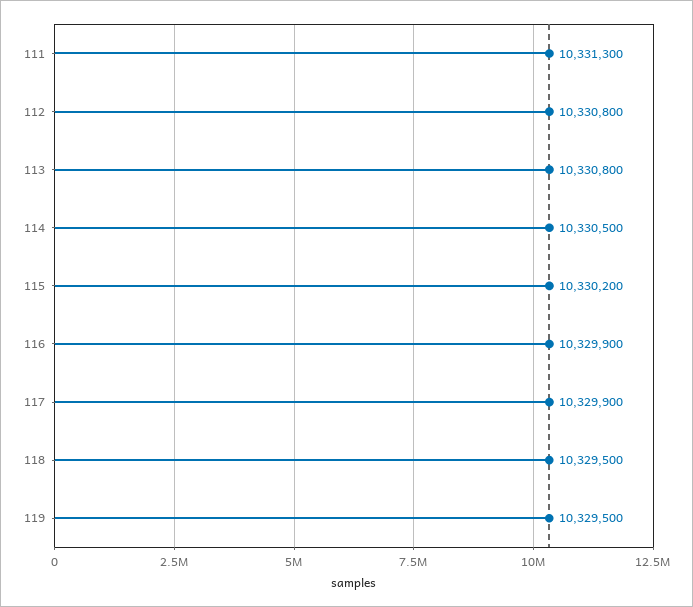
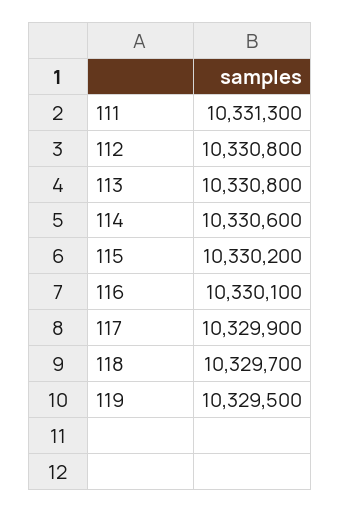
  {
    "111": 10331300,
    "112": 10330800,
    "113": 10330800,
-   "114": 10330500,
+   "114": 10330600,
    "115": 10330200,
-   "116": 10329900,
+   "116": 10330100,
    "117": 10329900,
-   "118": 10329500,
+   "118": 10329700,
    "119": 10329500
  }

